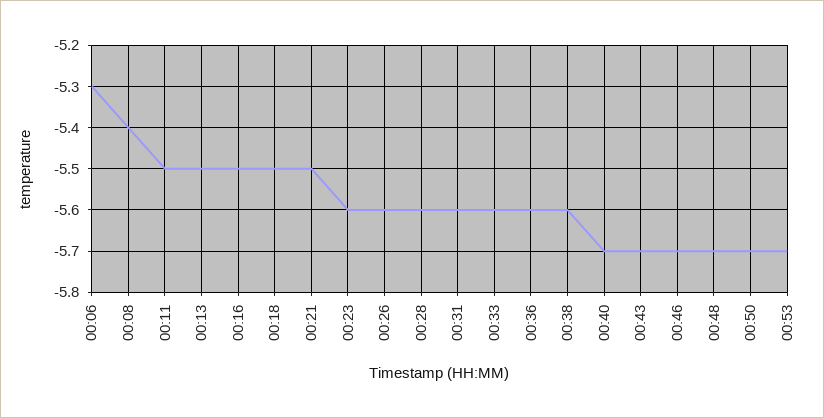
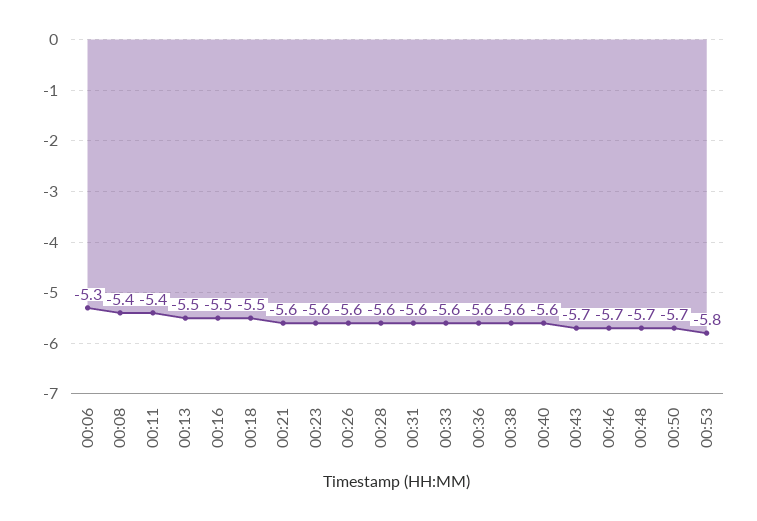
  {
    "00:06": -5.3,
    "00:08": -5.4,
-   "00:11": -5.5,
+   "00:11": -5.4,
    "00:13": -5.5,
    "00:16": -5.5,
    "00:18": -5.5,
-   "00:21": -5.5,
+   "00:21": -5.6,
    "00:23": -5.6,
    "00:26": -5.6,
    "00:28": -5.6,
    "00:31": -5.6,
    "00:33": -5.6,
    "00:36": -5.6,
    "00:38": -5.6,
-   "00:40": -5.7,
+   "00:40": -5.6,
    "00:43": -5.7,
    "00:46": -5.7,
    "00:48": -5.7,
    "00:50": -5.7,
-   "00:53": -5.7
+   "00:53": -5.8
  }

